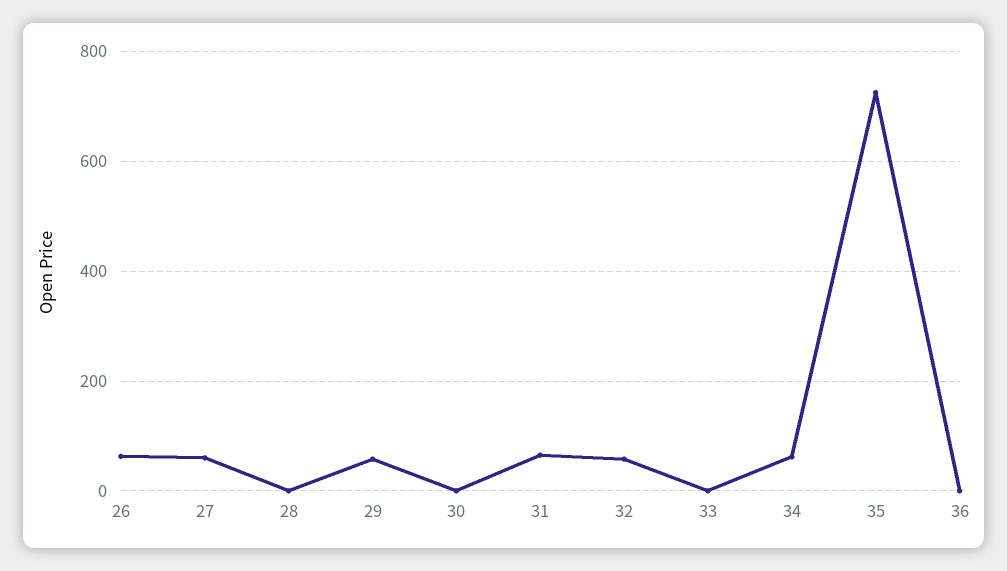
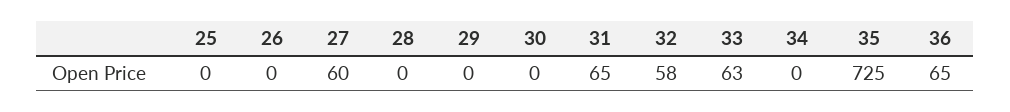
  {
-   "26": 60,
+   "26": 0,
    "27": 60,
    "28": 0,
-   "29": 60,
+   "29": 0,
    "30": 0,
    "31": 65,
    "32": 58,
-   "33": 0,
+   "33": 63,
-   "34": 60,
+   "34": 0,
    "35": 725,
-   "36": 0
+   "36": 65,
+   "25": 0
  }

